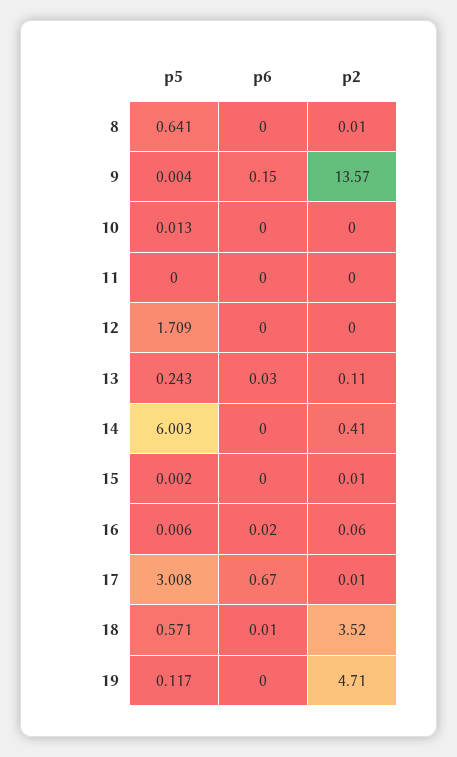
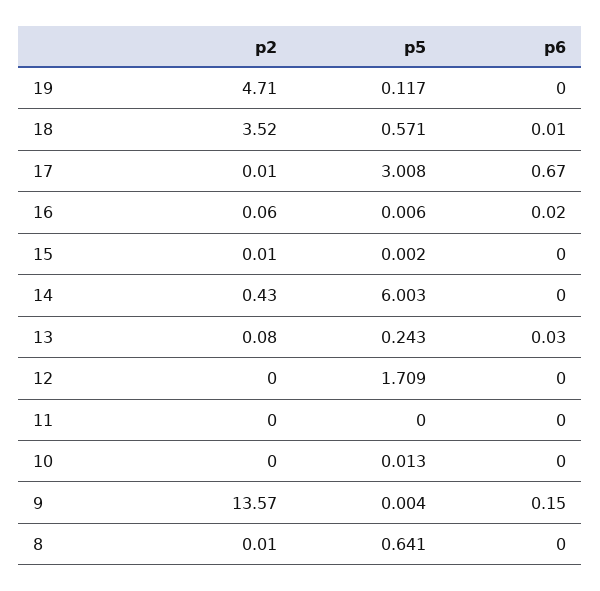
  {
    "p5": {
      "8": 0.641,
      "9": 0.004,
      "10": 0.013,
      "11": 0,
      "12": 1.709,
      "13": 0.243,
      "14": 6.003,
      "15": 0.002,
      "16": 0.006,
      "17": 3.008,
      "18": 0.571,
      "19": 0.117
    },
    "p6": {
      "8": 0,
      "9": 0.15,
      "10": 0,
      "11": 0,
      "12": 0,
      "13": 0.03,
      "14": 0,
      "15": 0,
      "16": 0.02,
      "17": 0.67,
      "18": 0.01,
      "19": 0
    },
    "p2": {
      "8": 0.01,
      "9": 13.57,
      "10": 0,
      "11": 0,
      "12": 0,
-     "13": 0.11,
+     "13": 0.08,
-     "14": 0.41,
+     "14": 0.43,
      "15": 0.01,
      "16": 0.06,
      "17": 0.01,
      "18": 3.52,
      "19": 4.71
    }
  }

